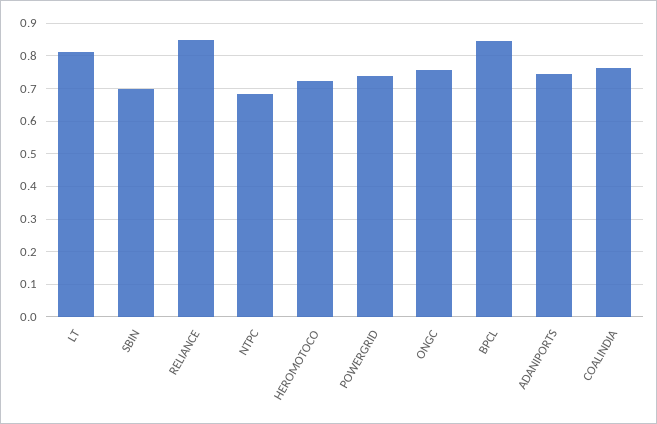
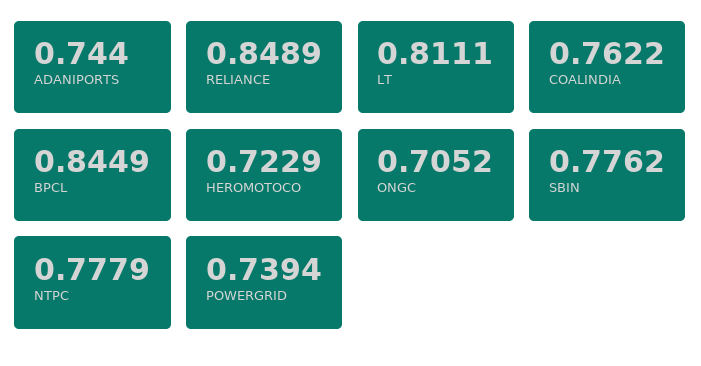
  {
    "LT": 0.8111,
-   "SBIN": 0.7,
+   "SBIN": 0.7762,
    "RELIANCE": 0.8489,
-   "NTPC": 0.68,
+   "NTPC": 0.7779,
    "HEROMOTOCO": 0.7229,
    "POWERGRID": 0.7394,
-   "ONGC": 0.76,
+   "ONGC": 0.7052,
    "BPCL": 0.8449,
    "ADANIPORTS": 0.744,
    "COALINDIA": 0.7622
  }

